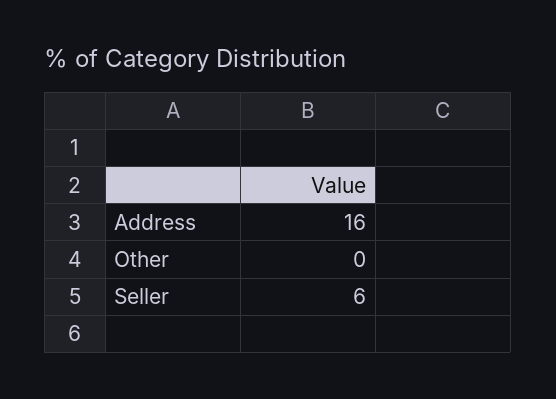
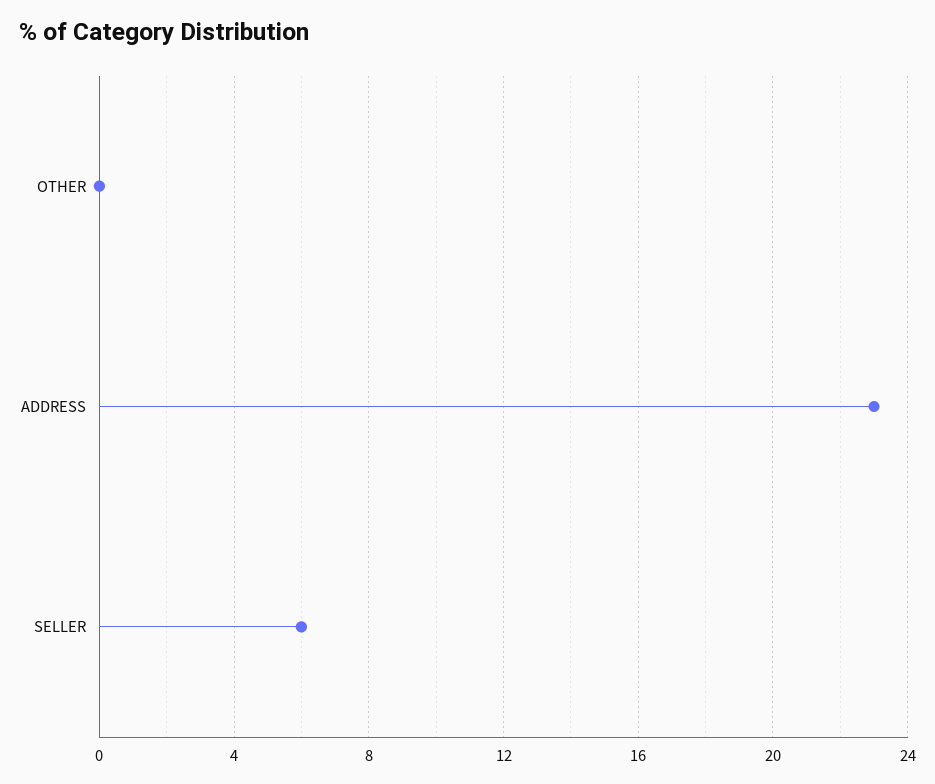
  {
-   "Address": 16,
+   "Address": 23,
    "Other": 0,
    "Seller": 6
  }

